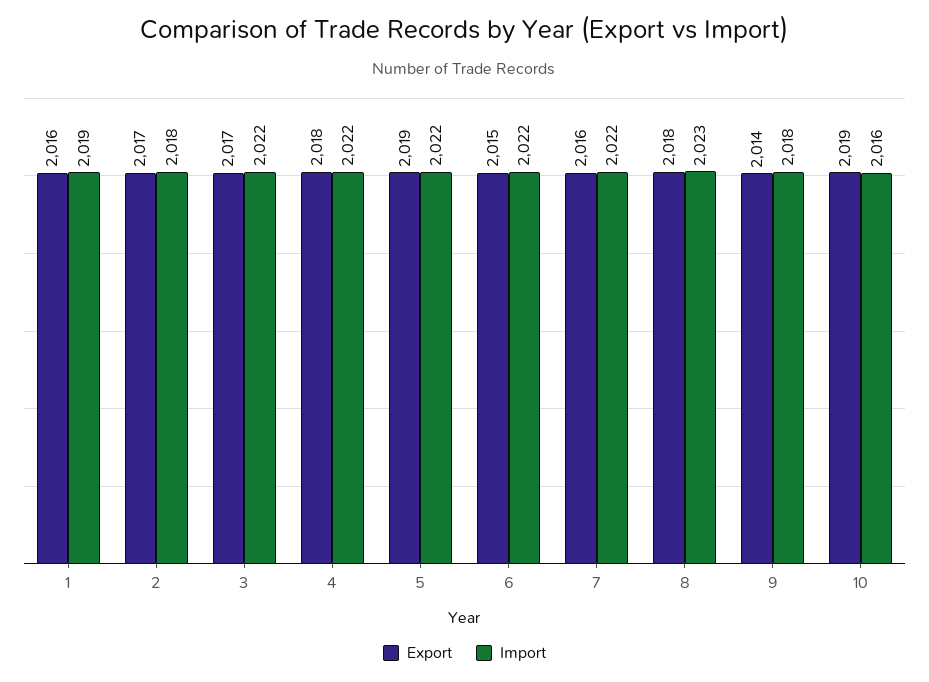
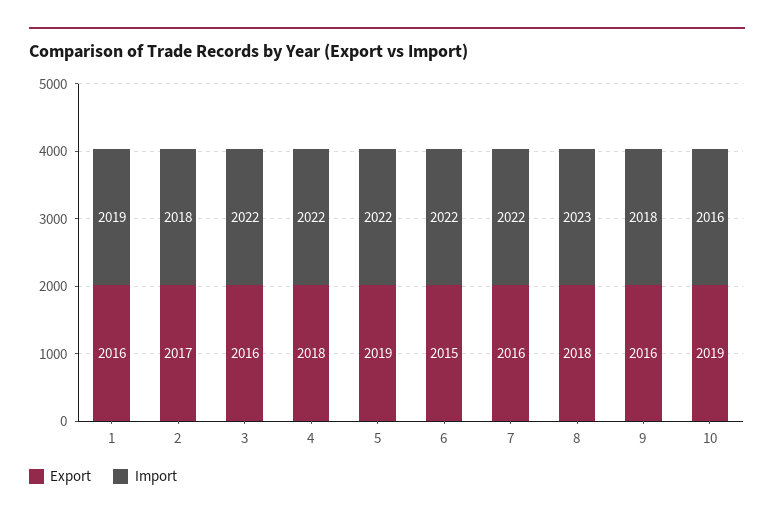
  {
    "Export": {
      "1": 2016,
      "2": 2017,
-     "3": 2017,
+     "3": 2016,
      "4": 2018,
      "5": 2019,
      "6": 2015,
      "7": 2016,
      "8": 2018,
-     "9": 2014,
+     "9": 2016,
      "10": 2019
    },
    "Import": {
      "1": 2019,
      "2": 2018,
      "3": 2022,
      "4": 2022,
      "5": 2022,
      "6": 2022,
      "7": 2022,
      "8": 2023,
      "9": 2018,
      "10": 2016
    }
  }

